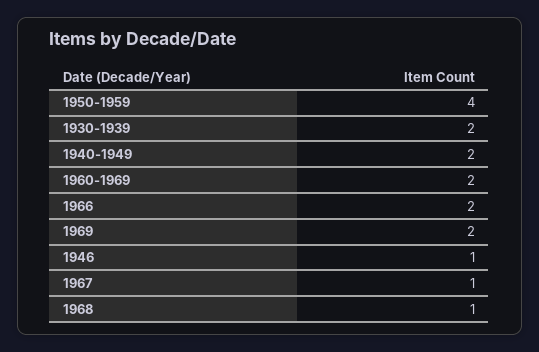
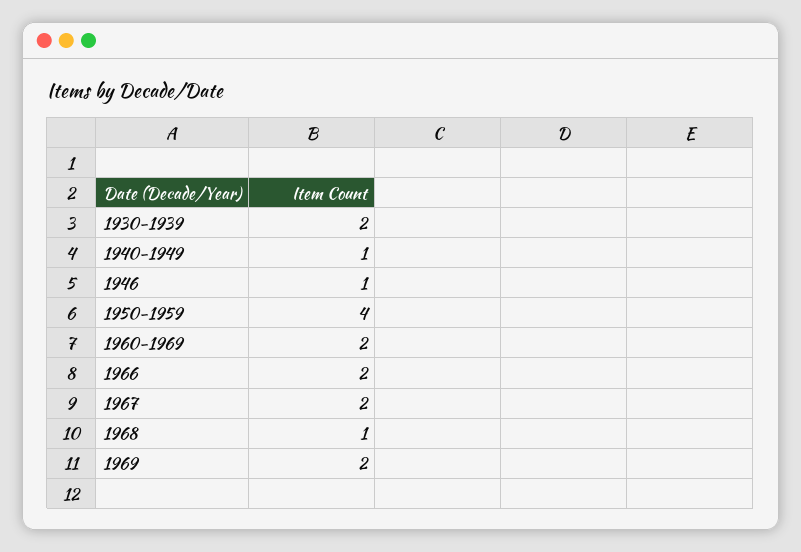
  {
    "1950-1959": 4,
    "1930-1939": 2,
-   "1940-1949": 2,
+   "1940-1949": 1,
    "1960-1969": 2,
    "1966": 2,
    "1969": 2,
    "1946": 1,
-   "1967": 1,
+   "1967": 2,
    "1968": 1
  }

